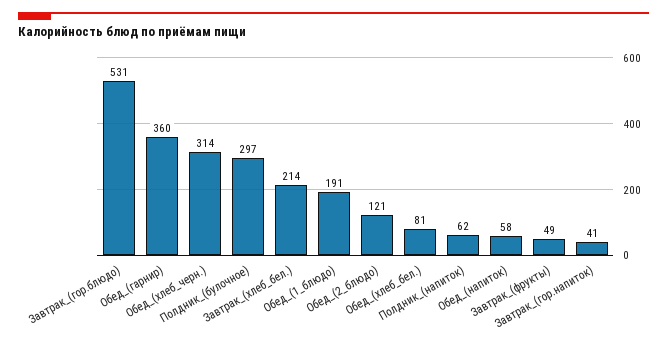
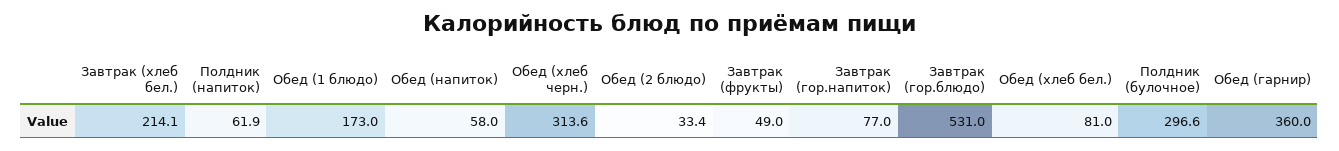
  {
    "Завтрак_(гор.блюдо)": 531,
    "Обед_(гарнир)": 360,
    "Обед_(хлеб_черн.)": 313.6,
    "Полдник_(булочное)": 296.6,
    "Завтрак_(хлеб_бел.)": 214.1,
-   "Обед_(1_блюдо)": 191,
+   "Обед_(1_блюдо)": 173,
-   "Обед_(2_блюдо)": 121,
+   "Обед_(2_блюдо)": 33.4,
    "Обед_(хлеб_бел.)": 81,
    "Полдник_(напиток)": 61.9,
    "Обед_(напиток)": 58,
    "Завтрак_(фрукты)": 49,
-   "Завтрак_(гор.напиток)": 41
+   "Завтрак_(гор.напиток)": 77
  }

